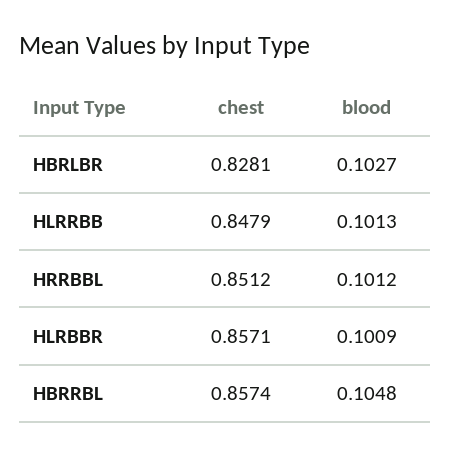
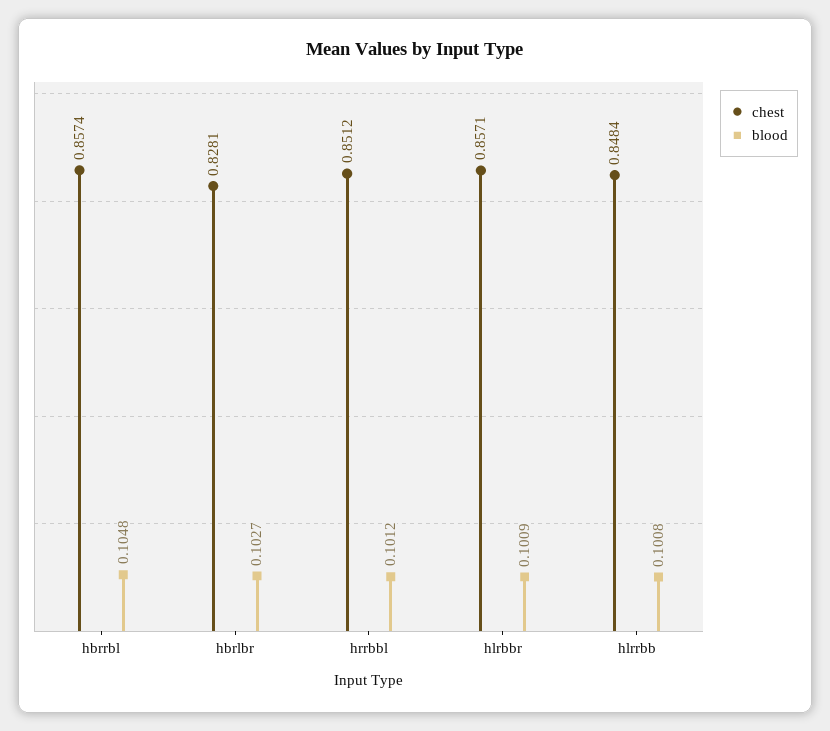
  {
    "chest": {
      "HBRLBR": 0.8281,
-     "HLRRBB": 0.8479,
+     "HLRRBB": 0.8484,
      "HRRBBL": 0.8512,
      "HLRBBR": 0.8571,
      "HBRRBL": 0.8574
    },
    "blood": {
      "HBRLBR": 0.1027,
-     "HLRRBB": 0.1013,
+     "HLRRBB": 0.1008,
      "HRRBBL": 0.1012,
      "HLRBBR": 0.1009,
      "HBRRBL": 0.1048
    }
  }

